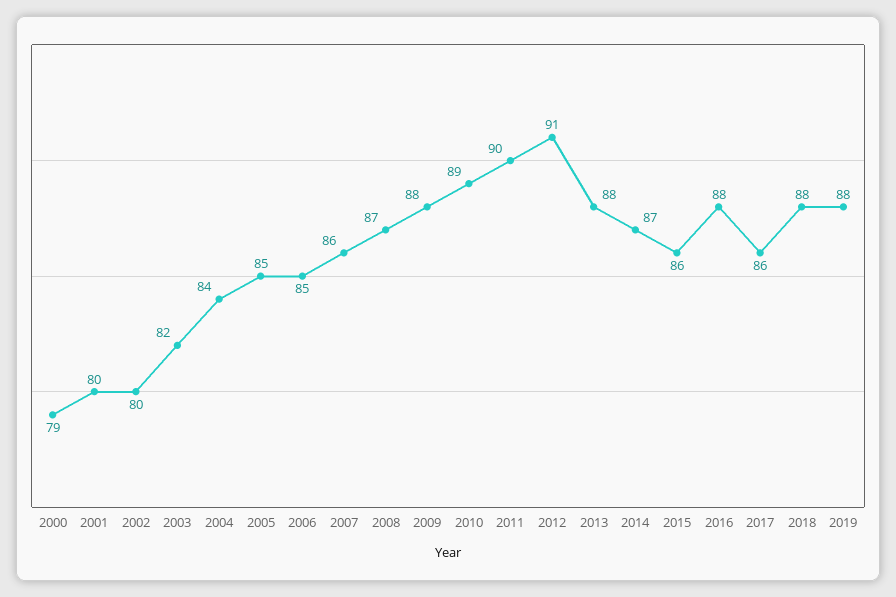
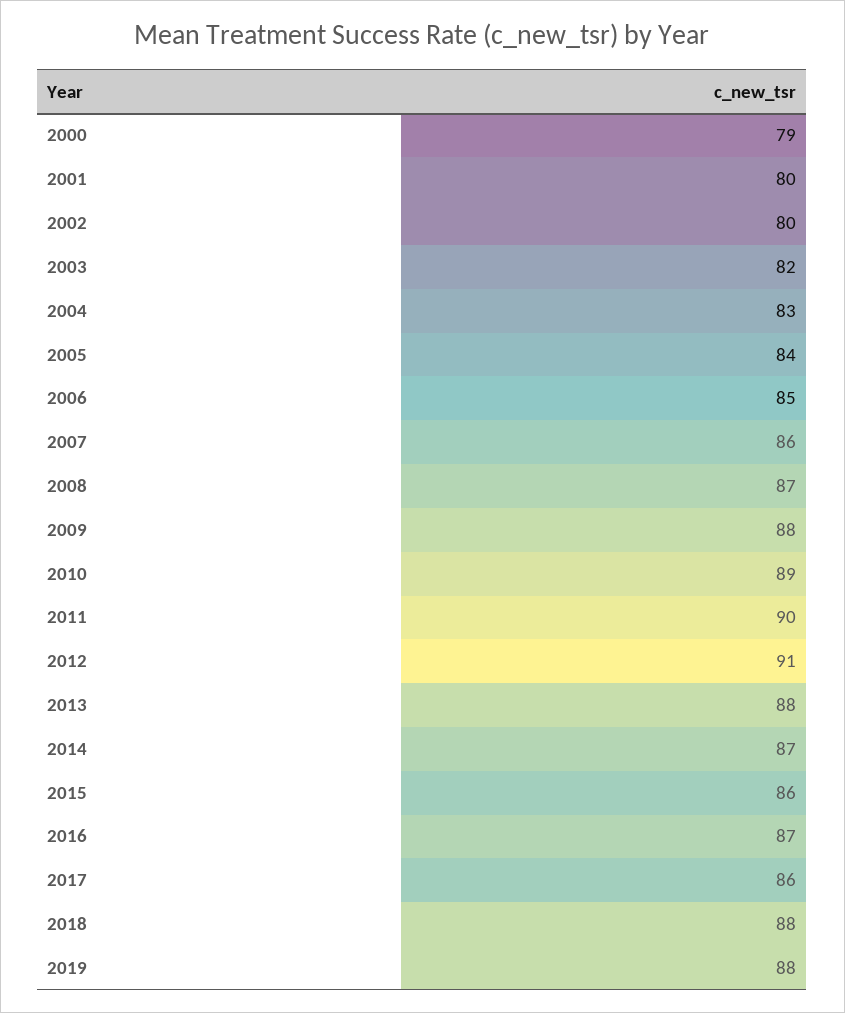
  {
    "2000": 79,
    "2001": 80,
    "2002": 80,
    "2003": 82,
-   "2004": 84,
+   "2004": 83,
-   "2005": 85,
+   "2005": 84,
    "2006": 85,
    "2007": 86,
    "2008": 87,
    "2009": 88,
    "2010": 89,
    "2011": 90,
    "2012": 91,
    "2013": 88,
    "2014": 87,
    "2015": 86,
-   "2016": 88,
+   "2016": 87,
    "2017": 86,
    "2018": 88,
    "2019": 88
  }

